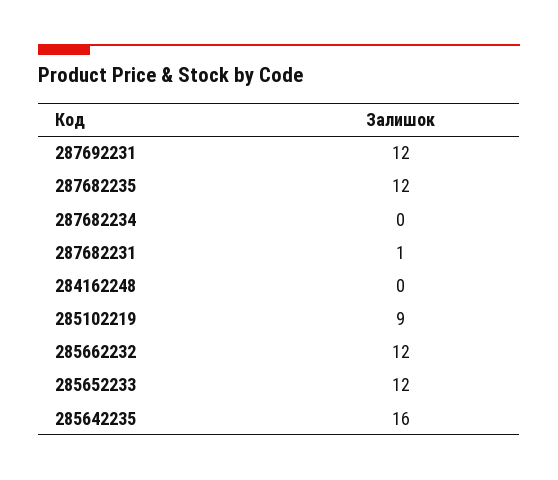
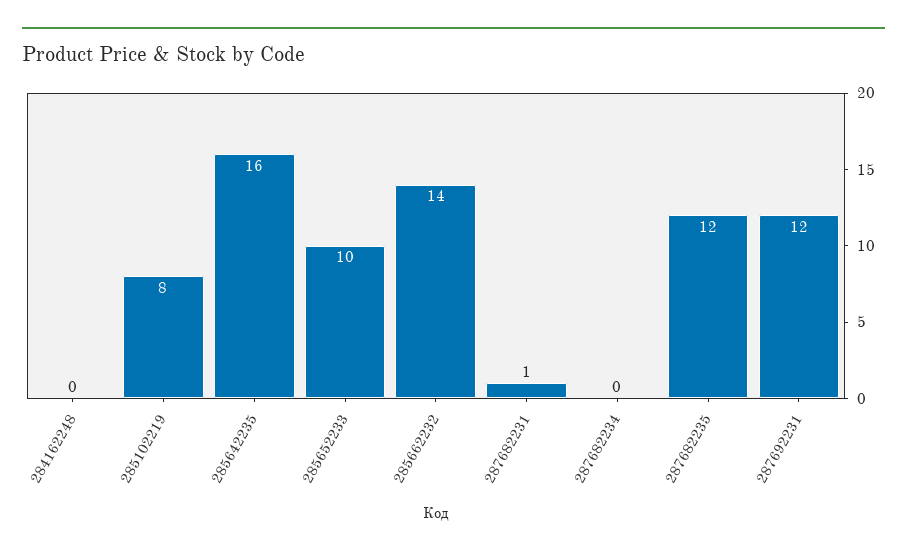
  {
    "287692231": 12,
    "287682235": 12,
    "287682234": 0,
    "287682231": 1,
    "284162248": 0,
-   "285102219": 9,
+   "285102219": 8,
-   "285662232": 12,
+   "285662232": 14,
-   "285652233": 12,
+   "285652233": 10,
    "285642235": 16
  }

